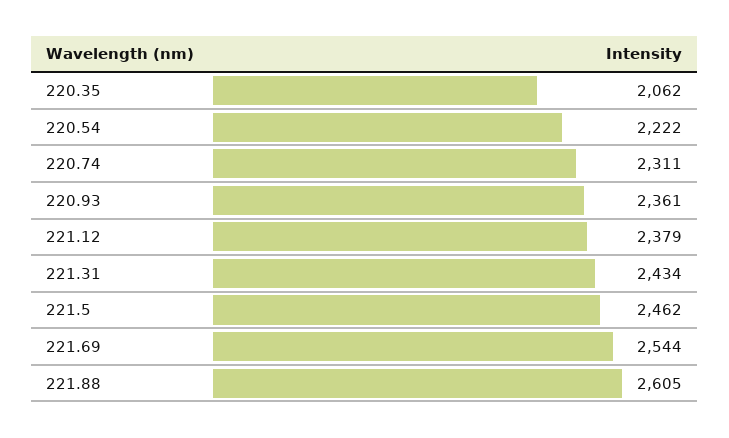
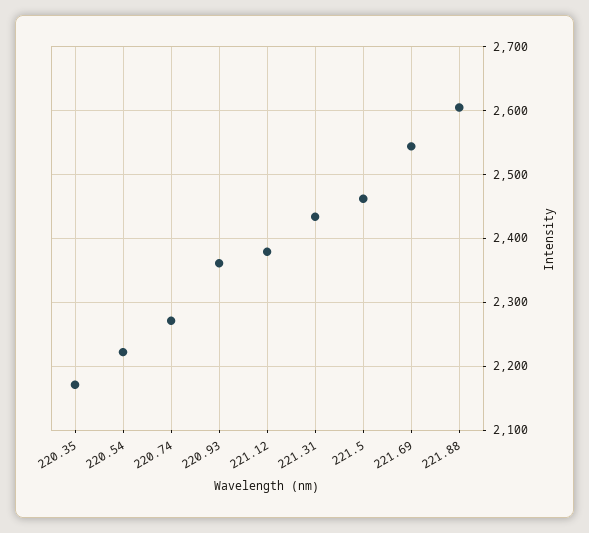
  {
-   "220.35": 2062,
+   "220.35": 2170,
    "220.54": 2222,
-   "220.74": 2311,
+   "220.74": 2270,
    "220.93": 2361,
    "221.12": 2379,
    "221.31": 2434,
    "221.5": 2462,
    "221.69": 2544,
    "221.88": 2605
  }

